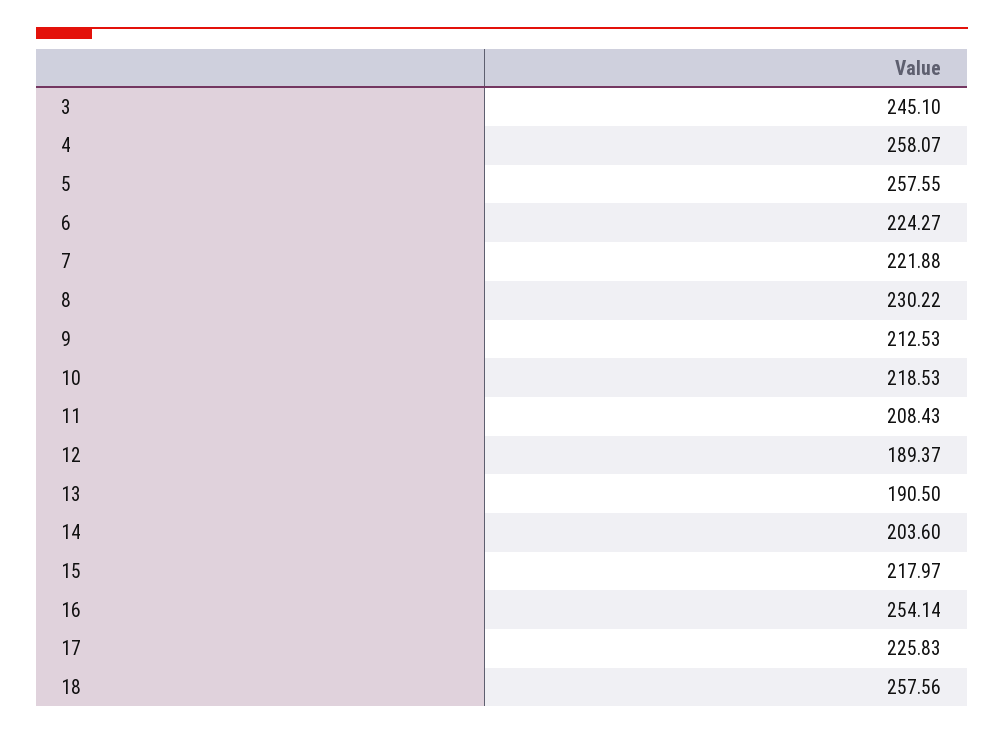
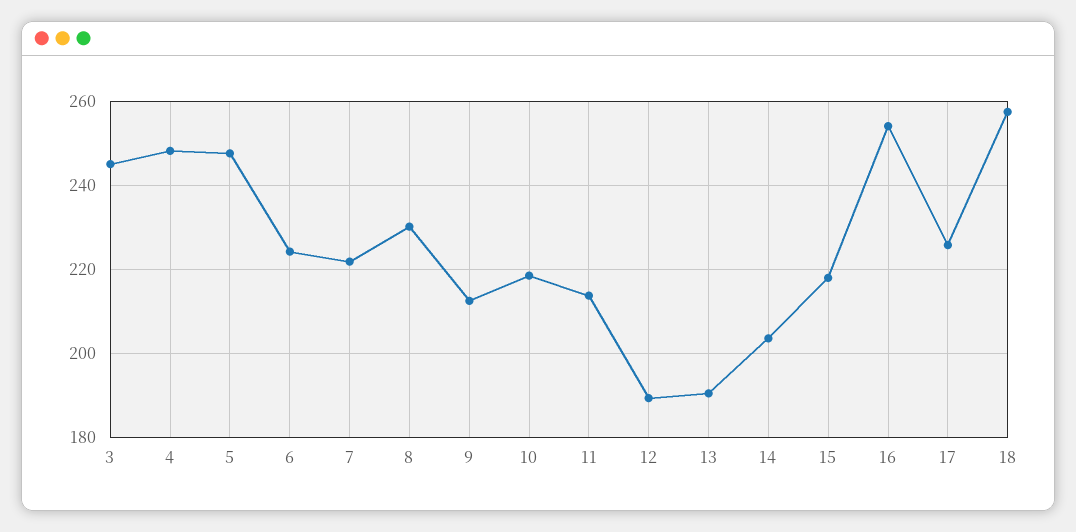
  {
    "3": 245.1,
-   "4": 258.07,
+   "4": 248,
-   "5": 257.55,
+   "5": 248,
    "6": 224.27,
    "7": 221.88,
    "8": 230.22,
    "9": 212.53,
    "10": 218.53,
-   "11": 208.43,
+   "11": 214,
    "12": 189.37,
    "13": 190.5,
    "14": 203.6,
    "15": 217.97,
    "16": 254.14,
    "17": 225.83,
    "18": 257.56
  }

